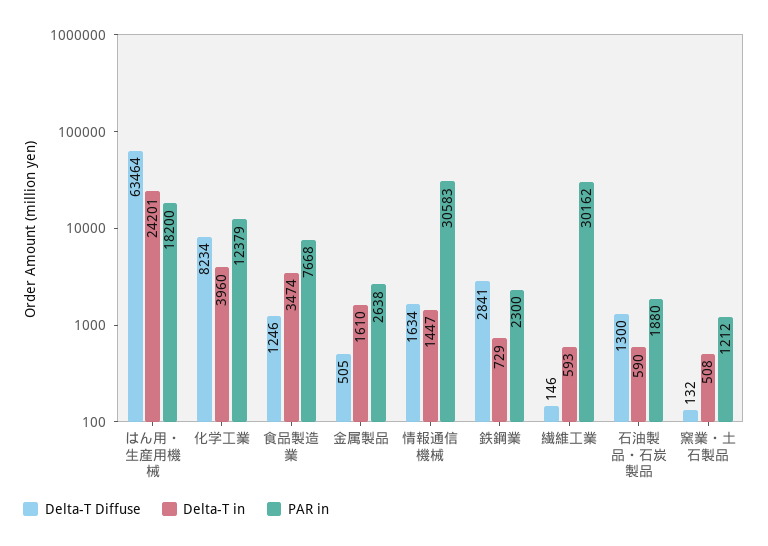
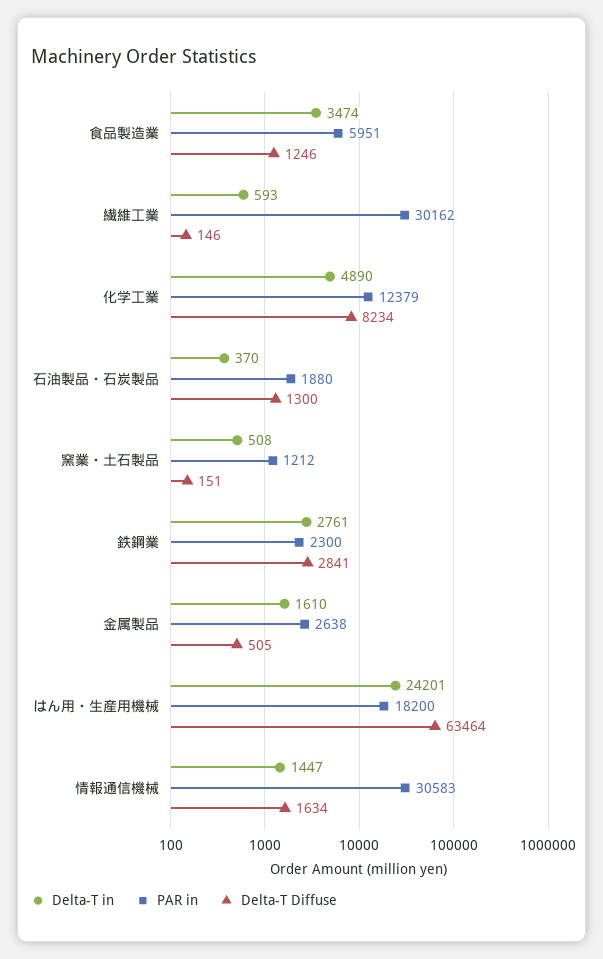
  {
    "Delta-T Diffuse": {
      "はん用・生産用機械": 63464,
      "化学工業": 8234,
      "食品製造業": 1246,
      "金属製品": 505,
      "情報通信機械": 1634,
      "鉄鋼業": 2841,
      "繊維工業": 146,
      "石油製品・石炭製品": 1300,
-     "窯業・土石製品": 132
+     "窯業・土石製品": 151
    },
    "Delta-T in": {
      "はん用・生産用機械": 24201,
-     "化学工業": 3960,
+     "化学工業": 4890,
      "食品製造業": 3474,
      "金属製品": 1610,
      "情報通信機械": 1447,
-     "鉄鋼業": 729,
+     "鉄鋼業": 2761,
      "繊維工業": 593,
-     "石油製品・石炭製品": 590,
+     "石油製品・石炭製品": 370,
      "窯業・土石製品": 508
    },
    "PAR in": {
      "はん用・生産用機械": 18200,
      "化学工業": 12379,
-     "食品製造業": 7668,
+     "食品製造業": 5951,
      "金属製品": 2638,
      "情報通信機械": 30583,
      "鉄鋼業": 2300,
      "繊維工業": 30162,
      "石油製品・石炭製品": 1880,
      "窯業・土石製品": 1212
    }
  }

